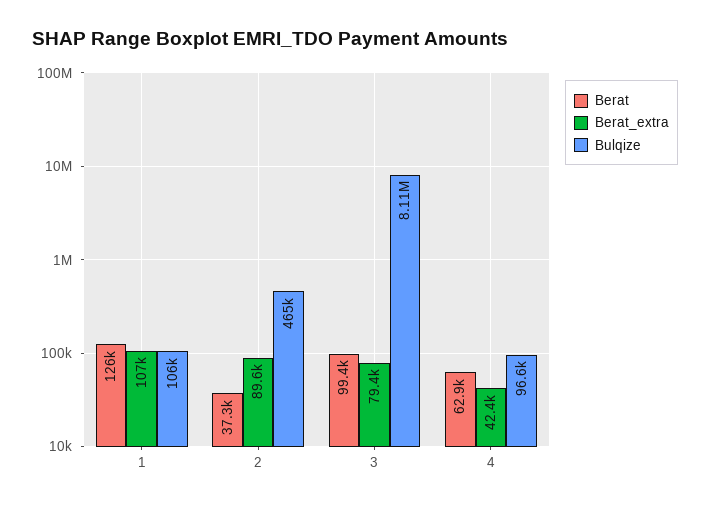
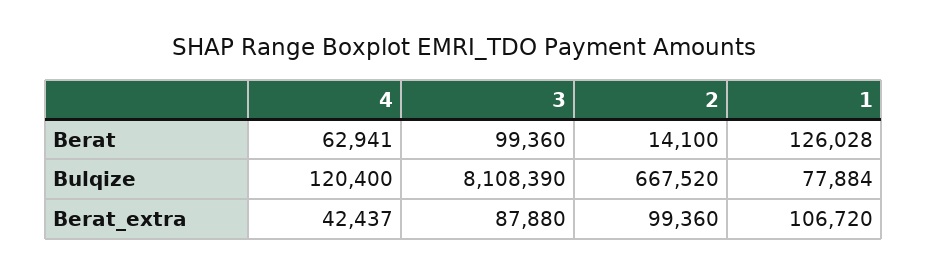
  {
    "Berat": {
      "1": 126028,
-     "2": 37300,
+     "2": 14100,
      "3": 99360,
      "4": 62941
    },
    "Berat_extra": {
      "1": 106720,
-     "2": 89600,
+     "2": 99360,
-     "3": 79400,
+     "3": 87880,
      "4": 42437
    },
    "Bulqize": {
-     "1": 106000,
+     "1": 77884,
-     "2": 465000,
+     "2": 667520,
      "3": 8108390,
-     "4": 96600
+     "4": 120400
    }
  }

